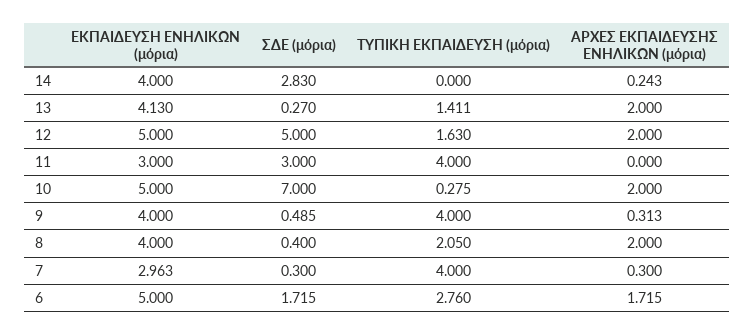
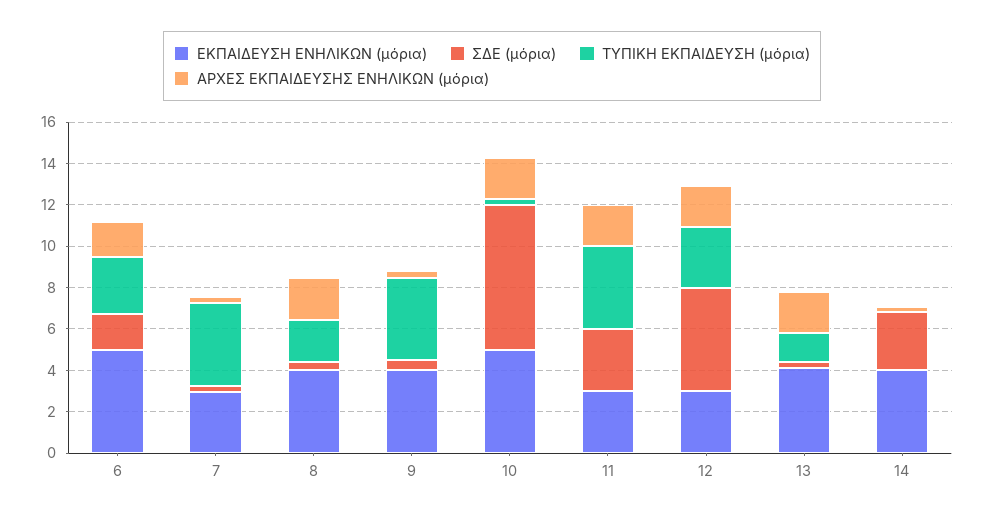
  {
    "ΕΚΠΑΙΔΕΥΣΗ ΕΝΗΛΙΚΩΝ (μόρια)": {
      "14": 4,
      "13": 4.13,
-     "12": 5,
+     "12": 3,
      "11": 3,
      "10": 5,
      "9": 4,
      "8": 4,
      "7": 2.963,
      "6": 5
    },
    "ΣΔΕ (μόρια)": {
      "14": 2.83,
      "13": 0.27,
      "12": 5,
      "11": 3,
      "10": 7,
      "9": 0.485,
      "8": 0.4,
      "7": 0.3,
      "6": 1.715
    },
    "ΤΥΠΙΚΗ ΕΚΠΑΙΔΕΥΣΗ (μόρια)": {
      "14": 0,
      "13": 1.411,
-     "12": 1.63,
+     "12": 3,
      "11": 4,
      "10": 0.275,
      "9": 4,
      "8": 2.05,
      "7": 4,
      "6": 2.76
    },
    "ΑΡΧΕΣ ΕΚΠΑΙΔΕΥΣΗΣ ΕΝΗΛΙΚΩΝ (μόρια)": {
      "14": 0.243,
      "13": 2,
      "12": 2,
-     "11": 0,
+     "11": 2,
      "10": 2,
      "9": 0.313,
      "8": 2,
      "7": 0.3,
      "6": 1.715
    }
  }

